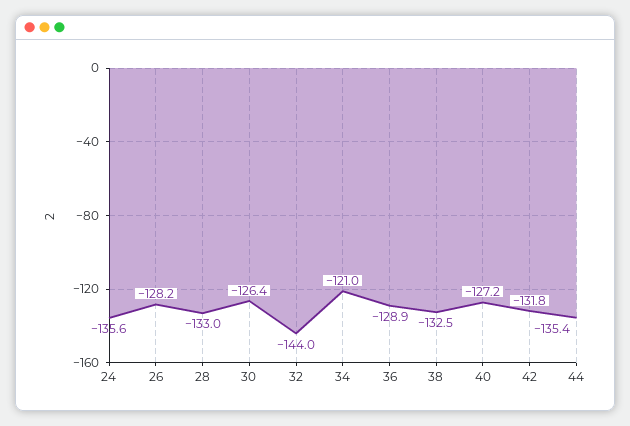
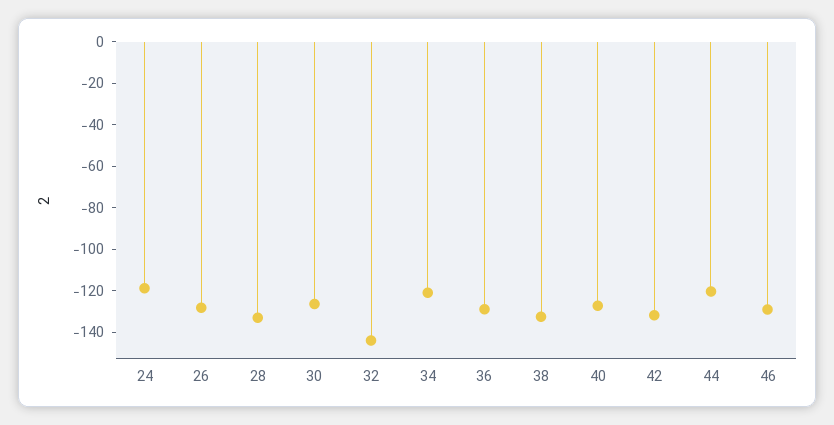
  {
-   "24": -135.6,
+   "24": -120,
    "26": -128.2,
    "28": -133,
    "30": -126.4,
    "32": -144,
    "34": -121,
    "36": -128.9,
    "38": -132.5,
    "40": -127.2,
    "42": -131.8,
-   "44": -135.4
+   "44": -120,
+   "46": -130
  }

